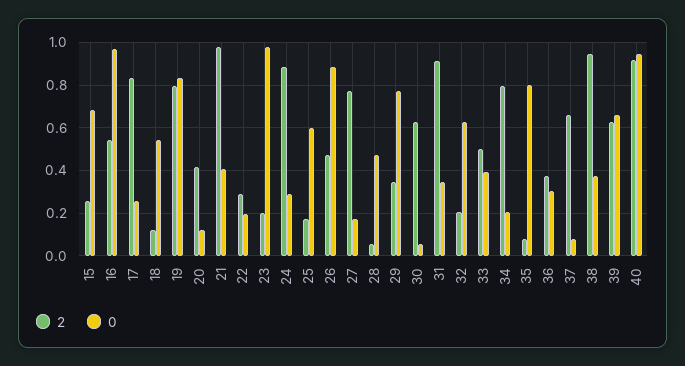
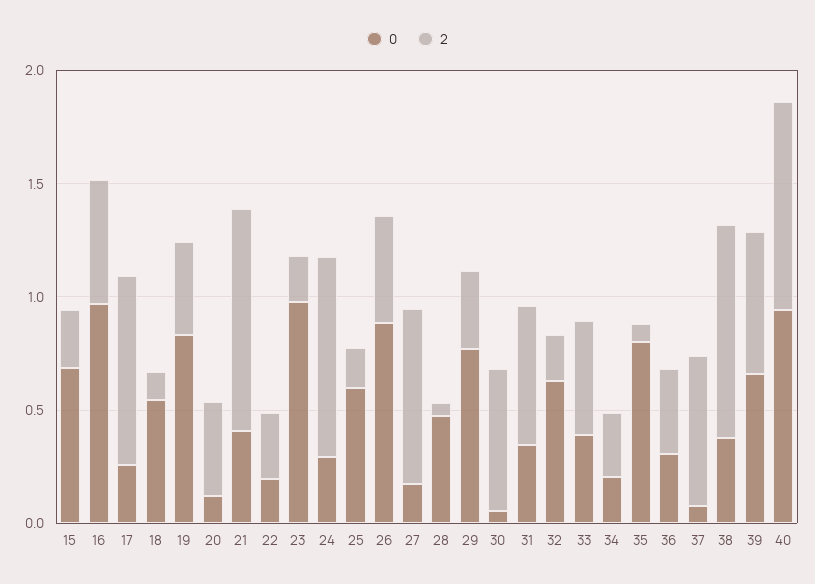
  {
    "2": {
      "15": 0.25,
      "16": 0.55,
      "17": 0.85,
      "18": 0.1,
-     "19": 0.8,
+     "19": 0.4,
      "20": 0.4,
      "21": 1,
      "22": 0.3,
      "23": 0.2,
      "24": 0.9,
      "25": 0.15,
      "26": 0.45,
      "27": 0.75,
      "28": 0.05,
      "29": 0.35,
      "30": 0.65,
-     "31": 0.9,
+     "31": 0.6,
      "32": 0.2,
      "33": 0.5,
-     "34": 0.8,
+     "34": 0.3,
      "35": 0.1,
      "36": 0.4,
      "37": 0.65,
      "38": 0.95,
      "39": 0.65,
      "40": 0.9
    },
    "0": {
      "15": 0.7,
      "16": 0.95,
      "17": 0.25,
      "18": 0.55,
      "19": 0.85,
      "20": 0.1,
      "21": 0.4,
      "22": 0.2,
      "23": 1,
      "24": 0.3,
      "25": 0.6,
      "26": 0.9,
      "27": 0.15,
      "28": 0.45,
      "29": 0.75,
      "30": 0.05,
      "31": 0.35,
      "32": 0.65,
      "33": 0.4,
      "34": 0.2,
      "35": 0.8,
      "36": 0.3,
      "37": 0.1,
      "38": 0.4,
      "39": 0.65,
      "40": 0.95
    }
  }

